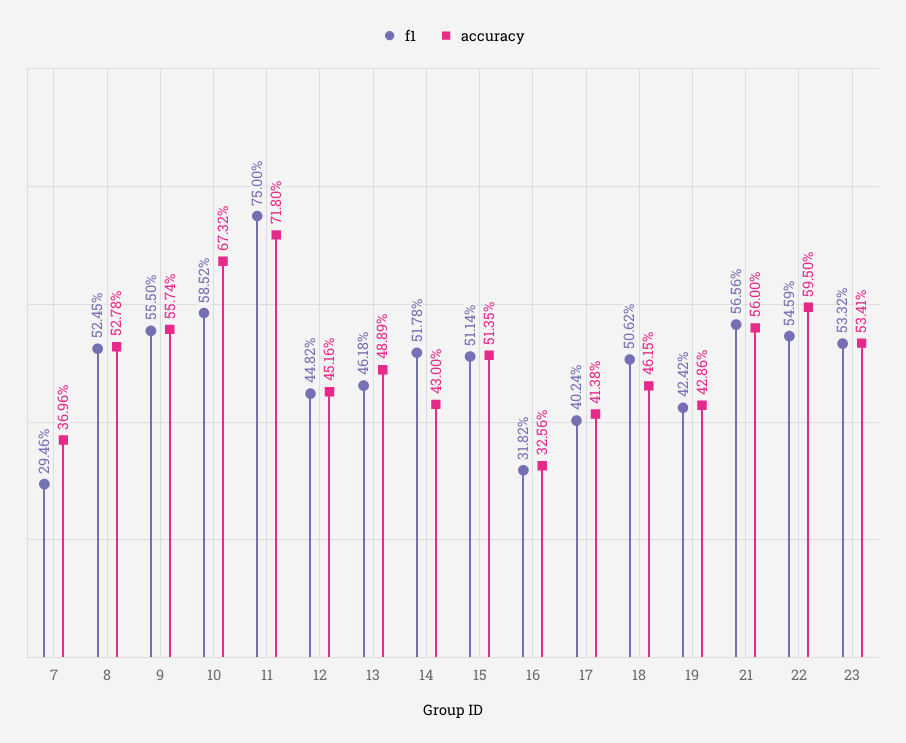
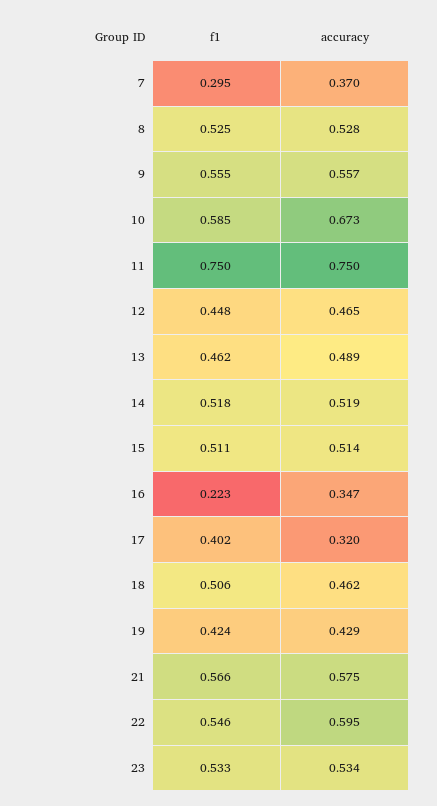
  {
    "f1": {
      "7": 0.2946,
      "8": 0.5245,
      "9": 0.555,
      "10": 0.5852,
      "11": 0.75,
      "12": 0.4482,
      "13": 0.4618,
      "14": 0.5178,
      "15": 0.5114,
-     "16": 0.3182,
+     "16": 0.223,
      "17": 0.4024,
      "18": 0.5062,
      "19": 0.4242,
      "21": 0.5656,
      "22": 0.5459,
      "23": 0.5332
    },
    "accuracy": {
      "7": 0.3696,
      "8": 0.5278,
      "9": 0.5574,
      "10": 0.6732,
-     "11": 0.718,
+     "11": 0.75,
-     "12": 0.4516,
+     "12": 0.465,
      "13": 0.4889,
-     "14": 0.43,
+     "14": 0.519,
      "15": 0.5135,
-     "16": 0.3256,
+     "16": 0.347,
-     "17": 0.4138,
+     "17": 0.32,
      "18": 0.4615,
      "19": 0.4286,
-     "21": 0.56,
+     "21": 0.575,
      "22": 0.595,
      "23": 0.5341
    }
  }

